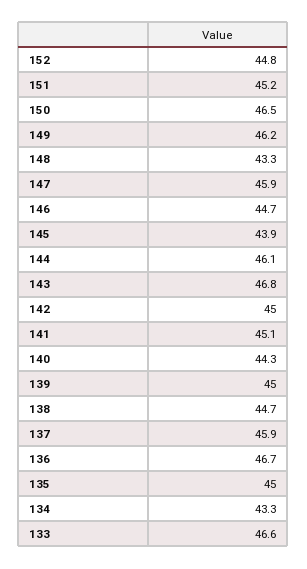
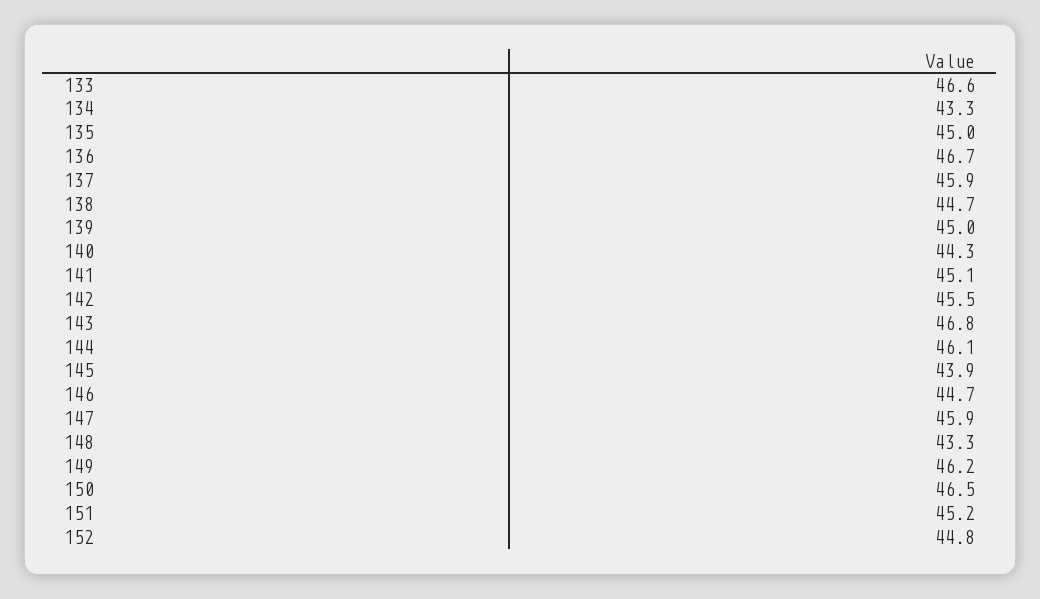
  {
    "152": 44.8,
    "151": 45.2,
    "150": 46.5,
    "149": 46.2,
    "148": 43.3,
    "147": 45.9,
    "146": 44.7,
    "145": 43.9,
    "144": 46.1,
    "143": 46.8,
-   "142": 45,
+   "142": 45.5,
    "141": 45.1,
    "140": 44.3,
    "139": 45,
    "138": 44.7,
    "137": 45.9,
    "136": 46.7,
    "135": 45,
    "134": 43.3,
    "133": 46.6
  }

